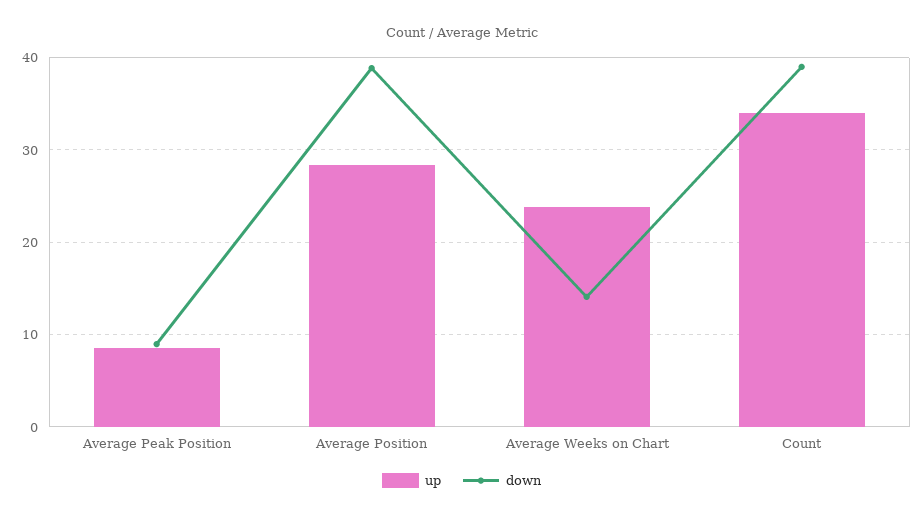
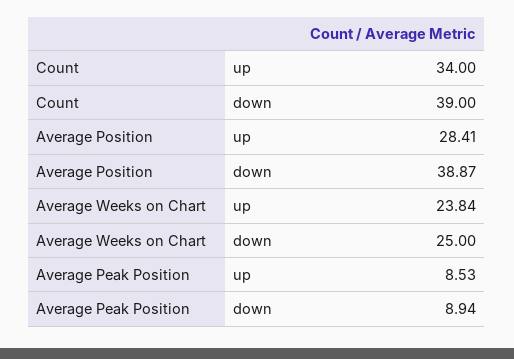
  {
    "up": {
      "Average Peak Position": 8.53,
      "Average Position": 28.41,
      "Average Weeks on Chart": 23.84,
      "Count": 34
    },
    "down": {
      "Average Peak Position": 8.94,
      "Average Position": 38.87,
-     "Average Weeks on Chart": 14,
+     "Average Weeks on Chart": 25,
      "Count": 39
    }
  }

